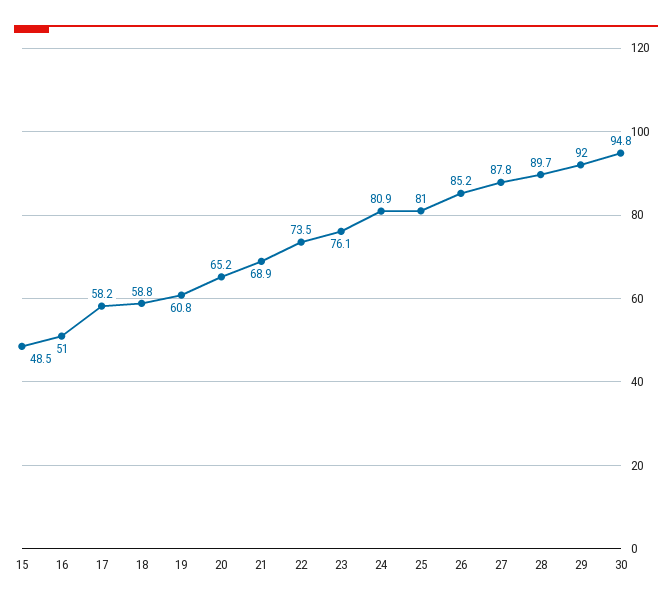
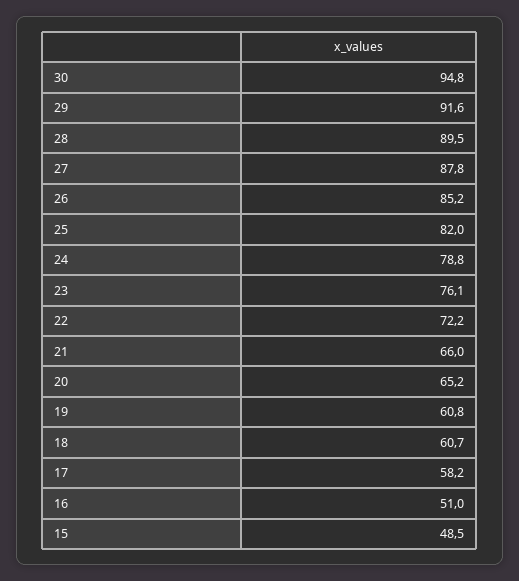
  {
    "15": 48.5,
    "16": 51,
    "17": 58.2,
-   "18": 58.8,
+   "18": 60.7,
    "19": 60.8,
    "20": 65.2,
-   "21": 68.9,
+   "21": 66,
-   "22": 73.5,
+   "22": 72.2,
    "23": 76.1,
-   "24": 80.9,
+   "24": 78.8,
-   "25": 81,
+   "25": 82,
    "26": 85.2,
    "27": 87.8,
-   "28": 89.7,
+   "28": 89.5,
-   "29": 92,
+   "29": 91.6,
    "30": 94.8
  }

